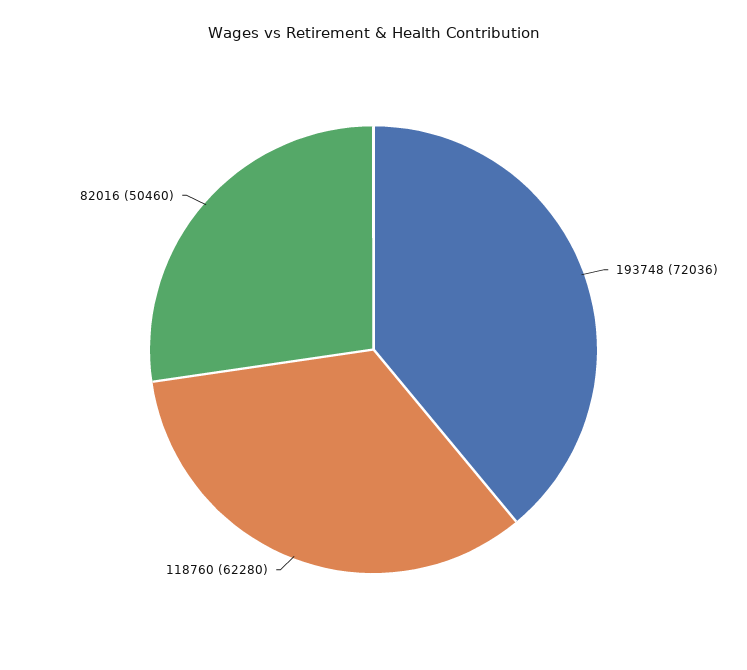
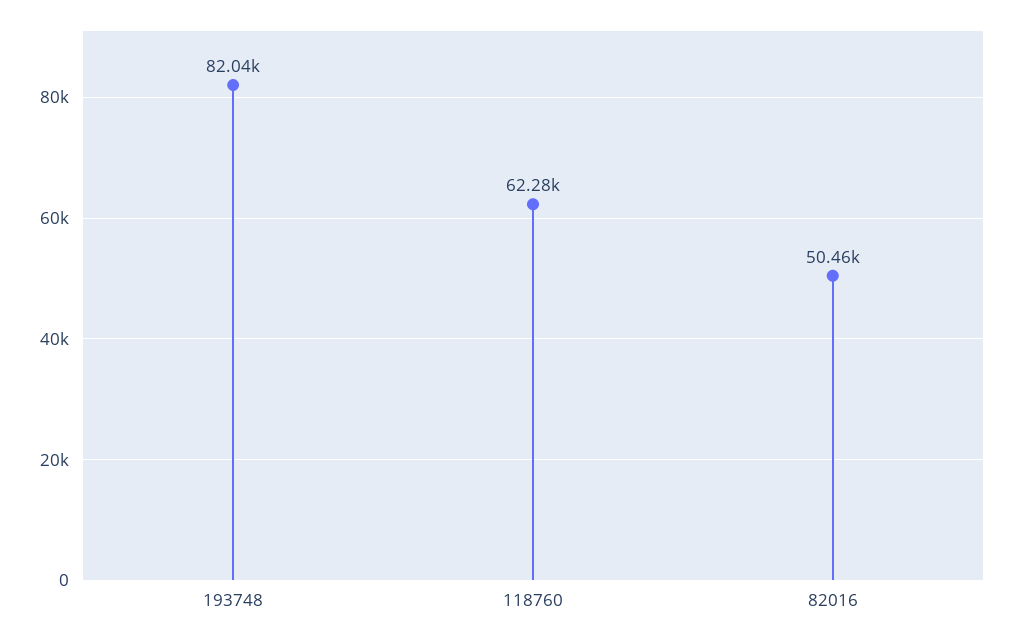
  {
-   "193748": 72036,
+   "193748": 82040,
    "118760": 62280,
    "82016": 50460
  }

